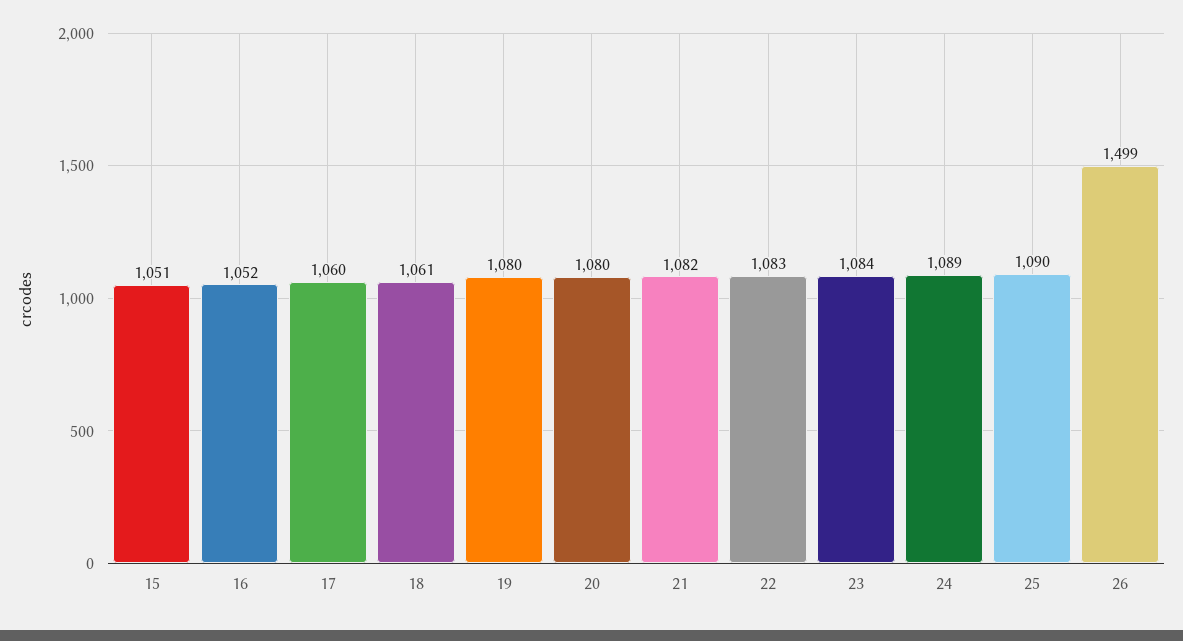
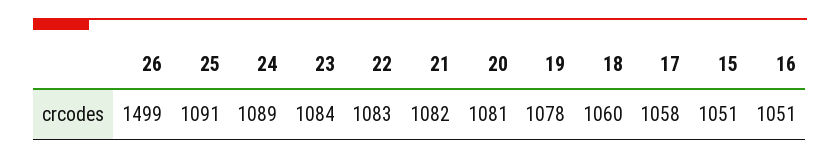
  {
    "15": 1051,
-   "16": 1052,
+   "16": 1051,
-   "17": 1060,
+   "17": 1058,
-   "18": 1061,
+   "18": 1060,
-   "19": 1080,
+   "19": 1078,
-   "20": 1080,
+   "20": 1081,
    "21": 1082,
    "22": 1083,
    "23": 1084,
    "24": 1089,
-   "25": 1090,
+   "25": 1091,
    "26": 1499
  }

